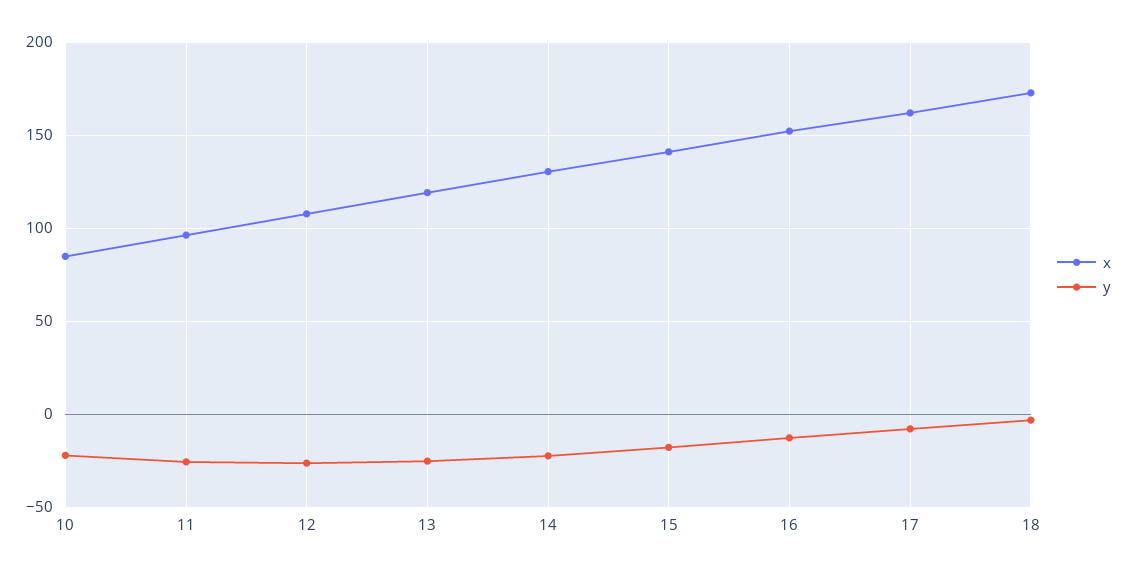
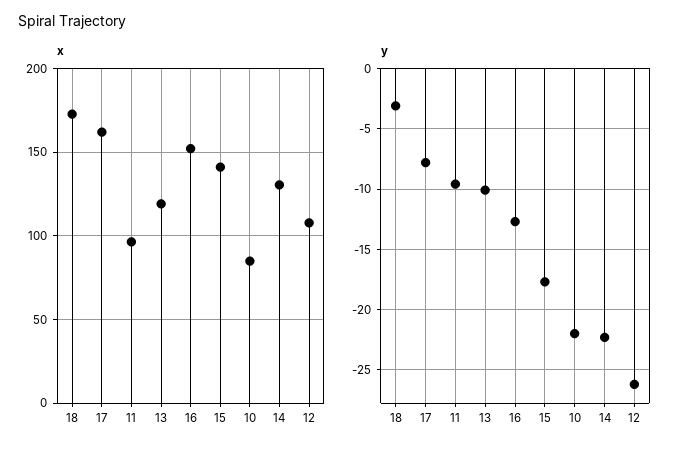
  {
    "x": {
      "10": 85,
      "11": 95,
      "12": 110,
      "13": 120,
      "14": 130,
      "15": 140,
      "16": 150,
      "17": 160,
      "18": 175
    },
    "y": {
      "10": -22,
-     "11": -25,
+     "11": -9.5,
      "12": -26,
-     "13": -25,
+     "13": -10,
      "14": -22.5,
      "15": -17.5,
      "16": -12.5,
      "17": -8,
      "18": -3
    }
  }

